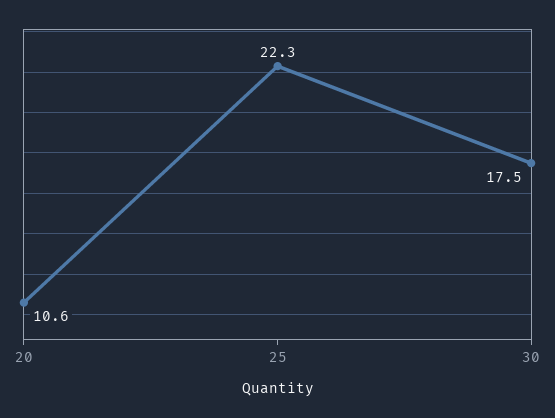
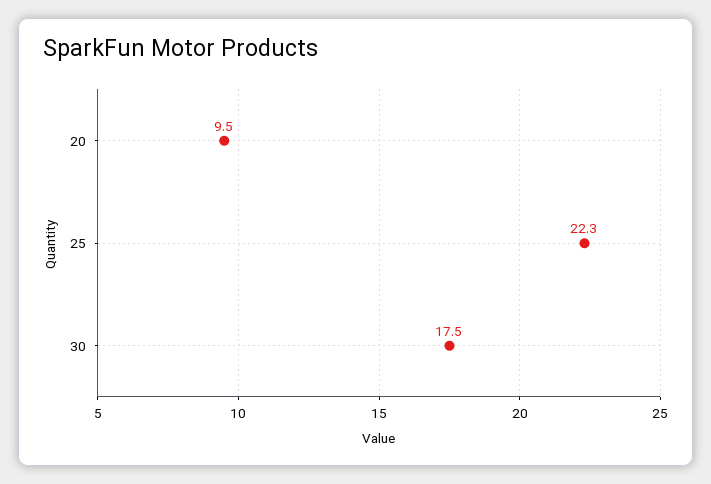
  {
-   "20": 10.6,
+   "20": 9.5,
    "25": 22.3,
    "30": 17.5
  }

